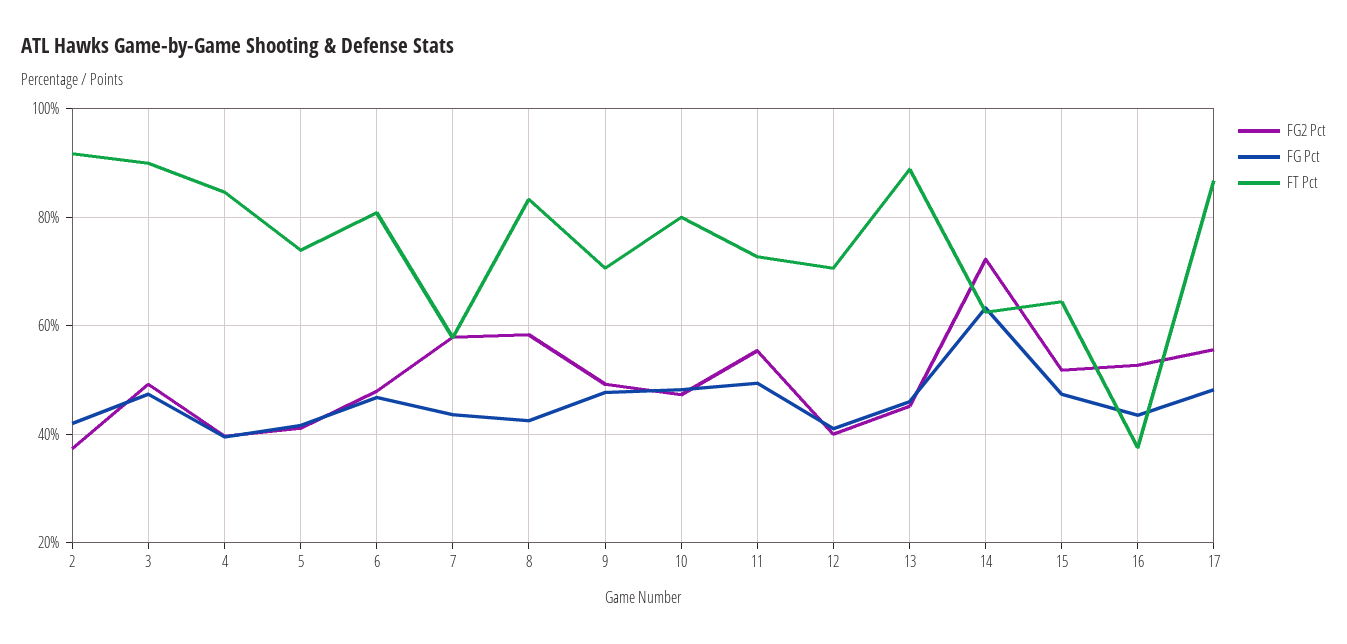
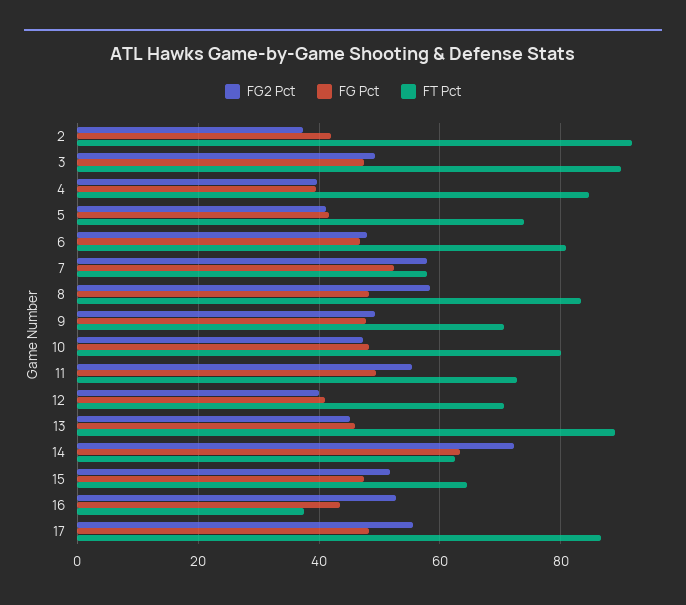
  {
    "FG2 Pct": {
      "2": 38,
      "3": 50,
      "4": 40,
      "5": 42,
      "6": 48,
      "7": 58,
      "8": 58,
      "9": 50,
      "10": 48,
      "11": 56,
      "12": 40,
      "13": 46,
      "14": 72,
      "15": 52,
      "16": 52,
      "17": 56
    },
    "FG Pct": {
      "2": 42,
      "3": 48,
      "4": 40,
      "5": 42,
      "6": 46,
-     "7": 44,
+     "7": 52,
-     "8": 42,
+     "8": 48,
      "9": 48,
      "10": 48,
      "11": 50,
      "12": 42,
      "13": 46,
      "14": 64,
      "15": 48,
      "16": 44,
      "17": 48
    },
    "FT Pct": {
      "2": 92,
      "3": 90,
      "4": 84,
      "5": 74,
      "6": 80,
      "7": 58,
      "8": 84,
      "9": 70,
      "10": 80,
      "11": 72,
      "12": 70,
      "13": 88,
      "14": 62,
      "15": 64,
      "16": 38,
      "17": 86
    }
  }

